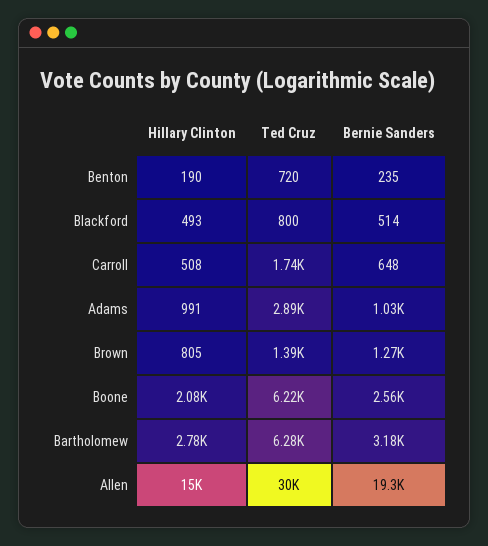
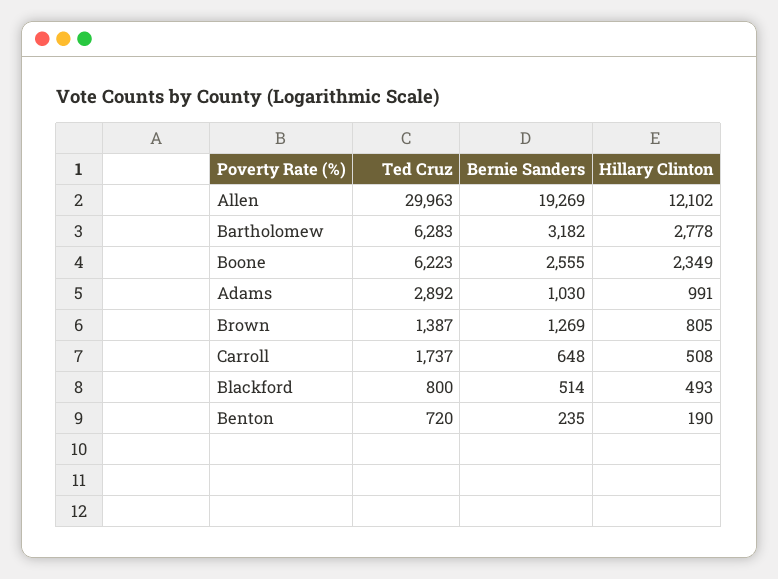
  {
    "Hillary Clinton": {
      "Benton": 190,
      "Blackford": 493,
      "Carroll": 508,
      "Adams": 991,
      "Brown": 805,
-     "Boone": 2080,
+     "Boone": 2349,
      "Bartholomew": 2778,
-     "Allen": 15000
+     "Allen": 12102
    },
    "Ted Cruz": {
      "Benton": 720,
      "Blackford": 800,
      "Carroll": 1737,
      "Adams": 2892,
      "Brown": 1387,
      "Boone": 6223,
      "Bartholomew": 6283,
      "Allen": 29963
    },
    "Bernie Sanders": {
      "Benton": 235,
      "Blackford": 514,
      "Carroll": 648,
      "Adams": 1030,
      "Brown": 1269,
      "Boone": 2555,
      "Bartholomew": 3182,
      "Allen": 19269
    }
  }

